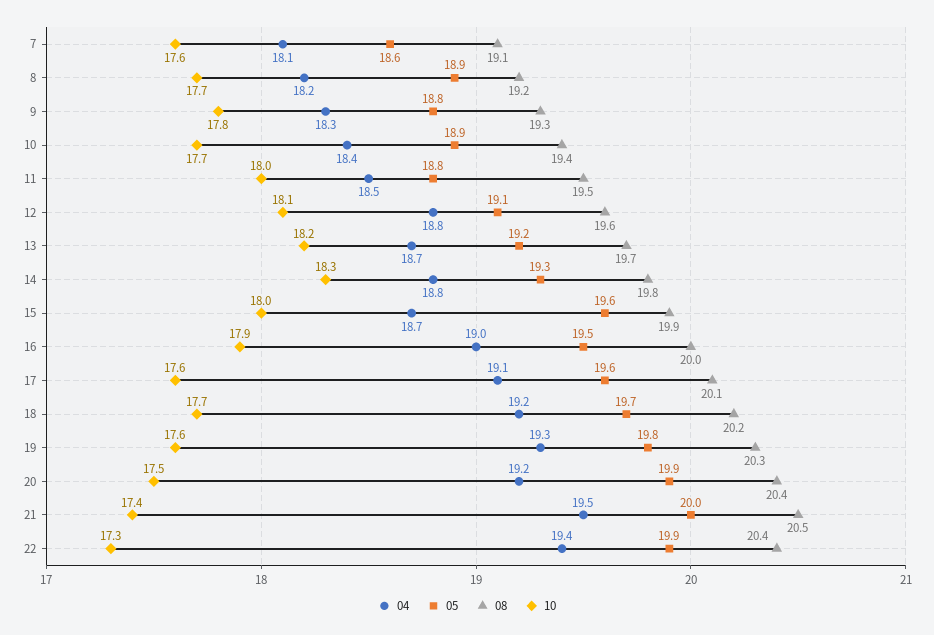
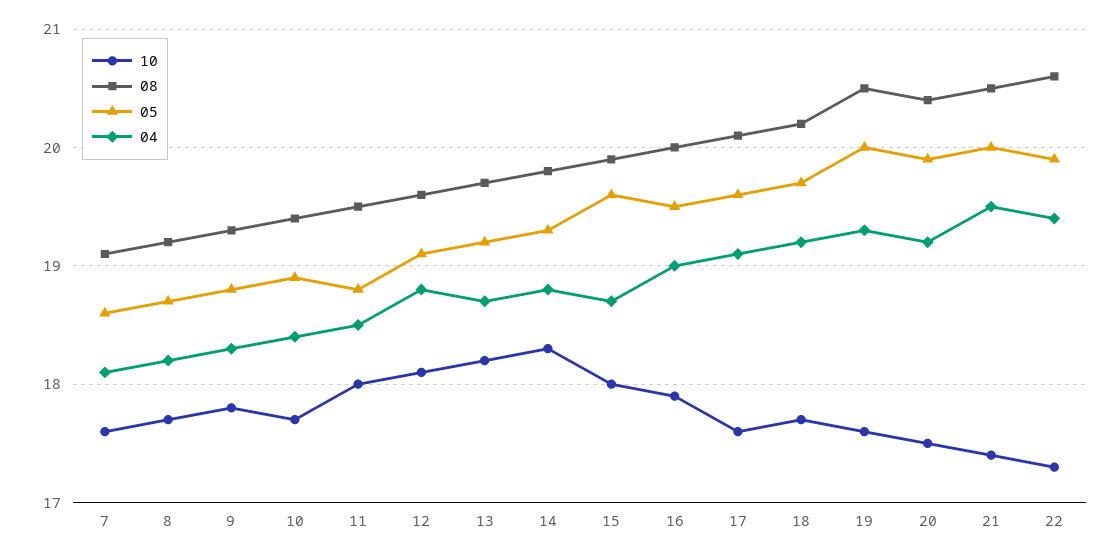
  {
    "04": {
      "7": 18.1,
      "8": 18.2,
      "9": 18.3,
      "10": 18.4,
      "11": 18.5,
      "12": 18.8,
      "13": 18.7,
      "14": 18.8,
      "15": 18.7,
      "16": 19,
      "17": 19.1,
      "18": 19.2,
      "19": 19.3,
      "20": 19.2,
      "21": 19.5,
      "22": 19.4
    },
    "05": {
      "7": 18.6,
-     "8": 18.9,
+     "8": 18.7,
      "9": 18.8,
      "10": 18.9,
      "11": 18.8,
      "12": 19.1,
      "13": 19.2,
      "14": 19.3,
      "15": 19.6,
      "16": 19.5,
      "17": 19.6,
      "18": 19.7,
-     "19": 19.8,
+     "19": 20,
      "20": 19.9,
      "21": 20,
      "22": 19.9
    },
    "08": {
      "7": 19.1,
      "8": 19.2,
      "9": 19.3,
      "10": 19.4,
      "11": 19.5,
      "12": 19.6,
      "13": 19.7,
      "14": 19.8,
      "15": 19.9,
      "16": 20,
      "17": 20.1,
      "18": 20.2,
-     "19": 20.3,
+     "19": 20.5,
      "20": 20.4,
      "21": 20.5,
-     "22": 20.4
+     "22": 20.6
    },
    "10": {
      "7": 17.6,
      "8": 17.7,
      "9": 17.8,
      "10": 17.7,
      "11": 18,
      "12": 18.1,
      "13": 18.2,
      "14": 18.3,
      "15": 18,
      "16": 17.9,
      "17": 17.6,
      "18": 17.7,
      "19": 17.6,
      "20": 17.5,
      "21": 17.4,
      "22": 17.3
    }
  }

